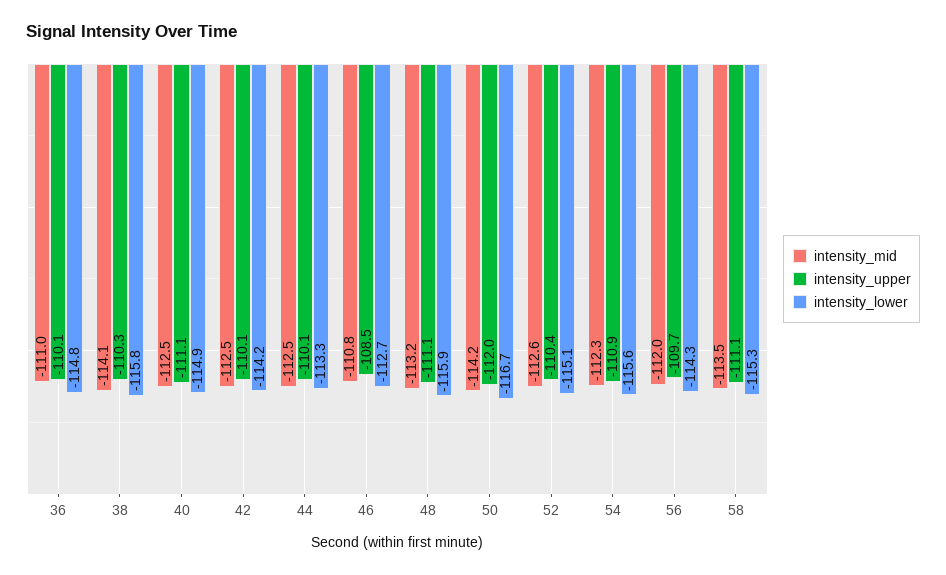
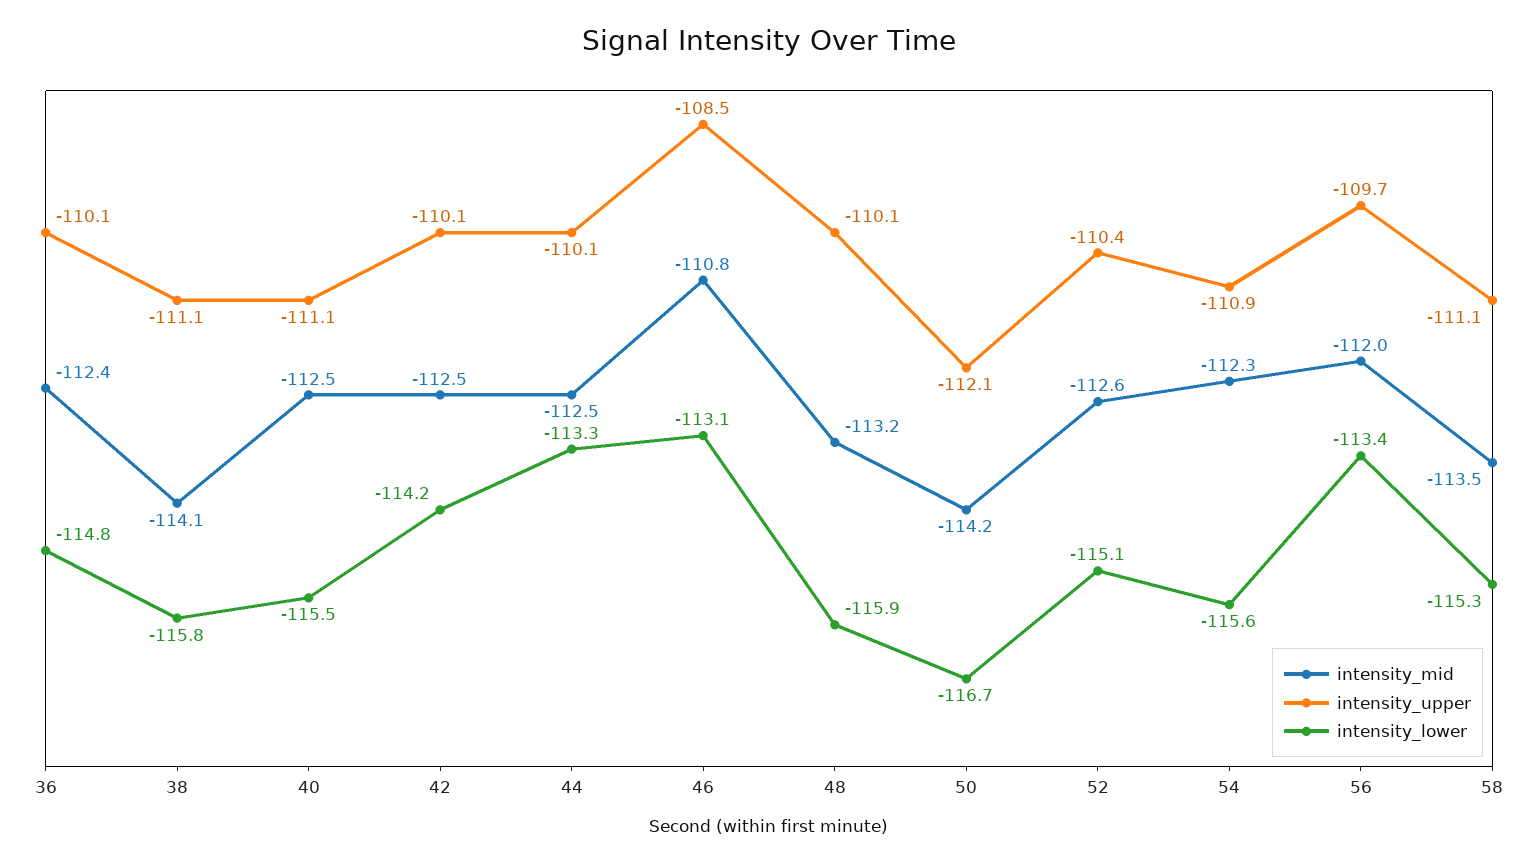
  {
    "intensity_mid": {
-     "36": -111,
+     "36": -112.4,
      "38": -114.1,
      "40": -112.5,
      "42": -112.5,
      "44": -112.5,
      "46": -110.8,
      "48": -113.2,
      "50": -114.2,
      "52": -112.6,
      "54": -112.3,
      "56": -112,
      "58": -113.5
    },
    "intensity_upper": {
      "36": -110.1,
-     "38": -110.3,
+     "38": -111.1,
      "40": -111.1,
      "42": -110.1,
      "44": -110.1,
      "46": -108.5,
-     "48": -111.1,
+     "48": -110.1,
-     "50": -112,
+     "50": -112.1,
      "52": -110.4,
      "54": -110.9,
      "56": -109.7,
      "58": -111.1
    },
    "intensity_lower": {
      "36": -114.8,
      "38": -115.8,
-     "40": -114.9,
+     "40": -115.5,
      "42": -114.2,
      "44": -113.3,
-     "46": -112.7,
+     "46": -113.1,
      "48": -115.9,
      "50": -116.7,
      "52": -115.1,
      "54": -115.6,
-     "56": -114.3,
+     "56": -113.4,
      "58": -115.3
    }
  }

